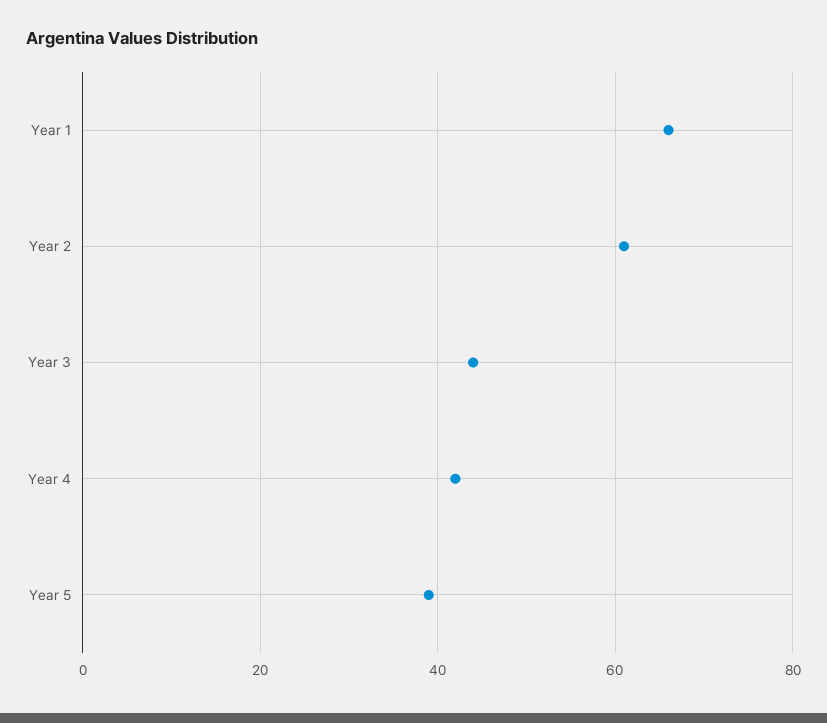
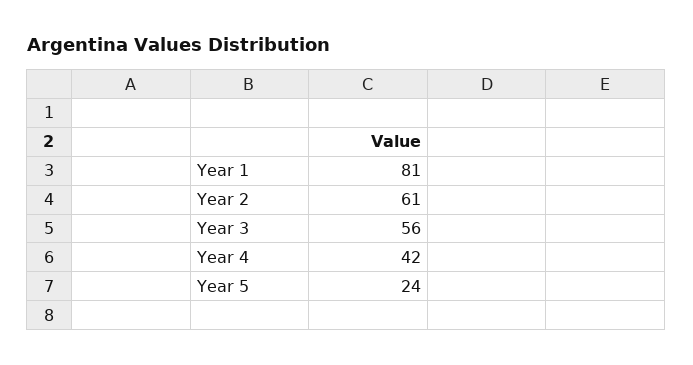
  {
-   "Year 1": 65,
+   "Year 1": 81,
    "Year 2": 61,
-   "Year 3": 45,
+   "Year 3": 56,
    "Year 4": 42,
-   "Year 5": 40
+   "Year 5": 24
  }

